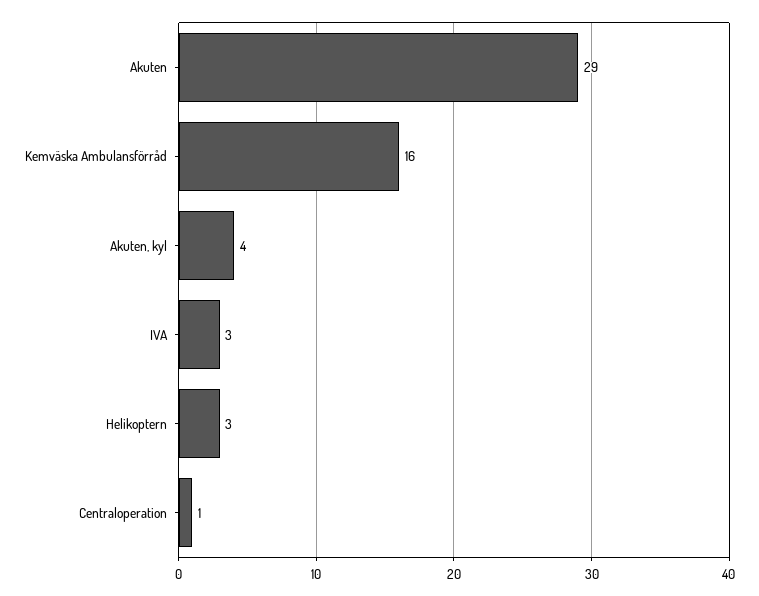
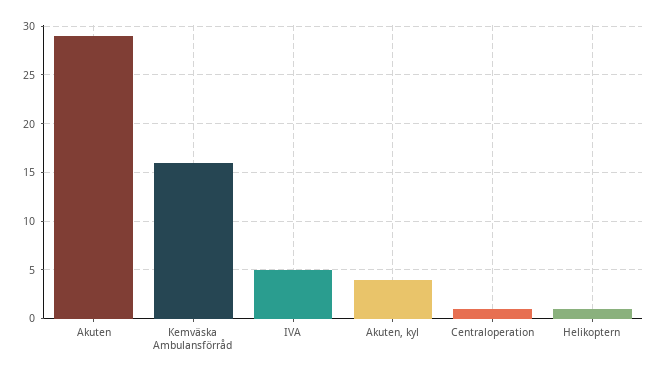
  {
    "Akuten": 29,
    "Kemväska Ambulansförråd": 16,
    "Akuten, kyl": 4,
-   "IVA": 3,
+   "IVA": 5,
-   "Helikoptern": 3,
+   "Helikoptern": 1,
    "Centraloperation": 1
  }

